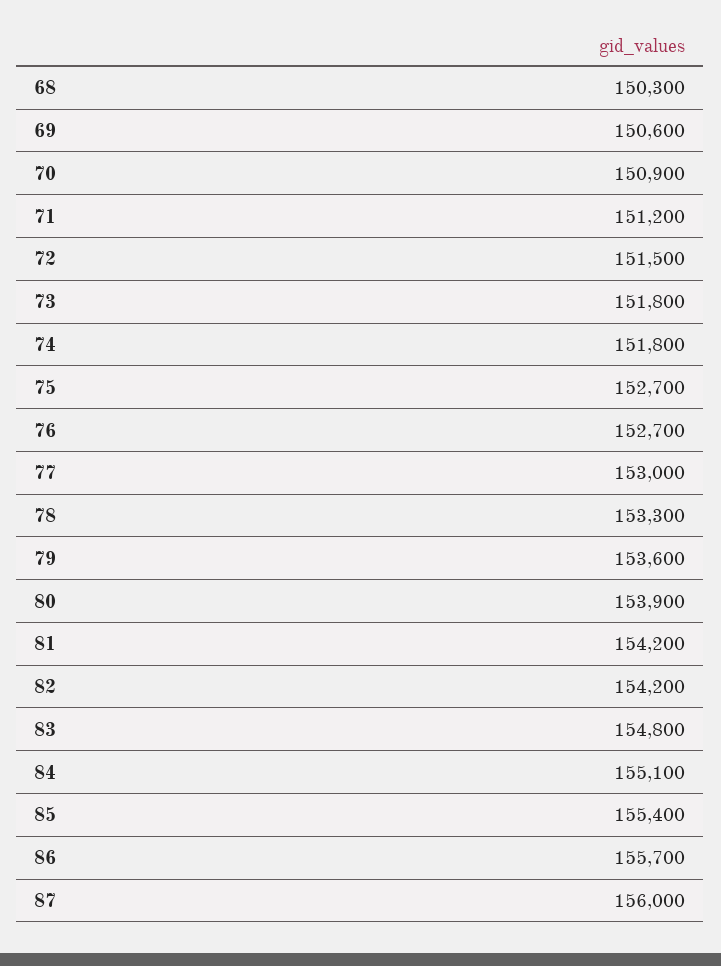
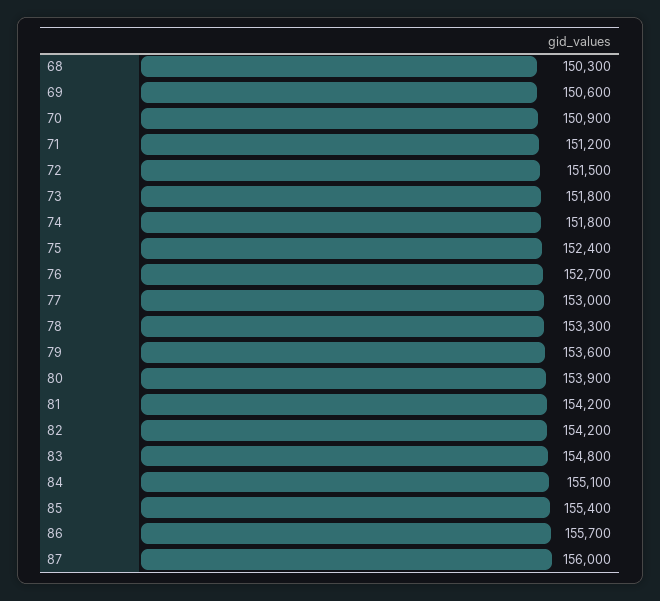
  {
    "68": 150300,
    "69": 150600,
    "70": 150900,
    "71": 151200,
    "72": 151500,
    "73": 151800,
    "74": 151800,
-   "75": 152700,
+   "75": 152400,
    "76": 152700,
    "77": 153000,
    "78": 153300,
    "79": 153600,
    "80": 153900,
    "81": 154200,
    "82": 154200,
    "83": 154800,
    "84": 155100,
    "85": 155400,
    "86": 155700,
    "87": 156000
  }

